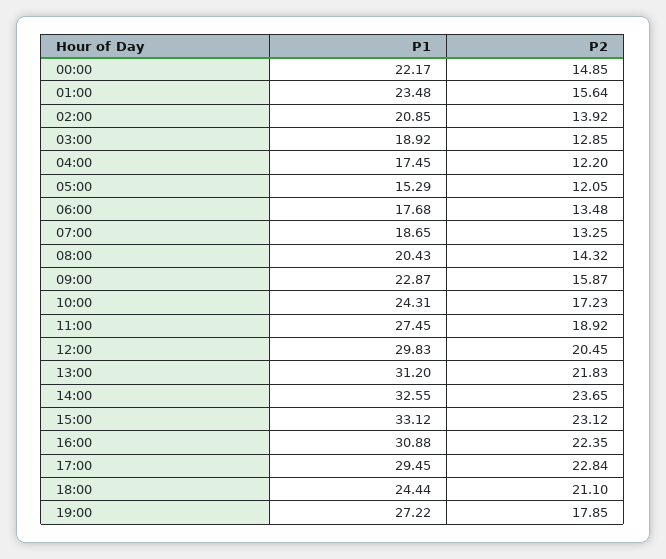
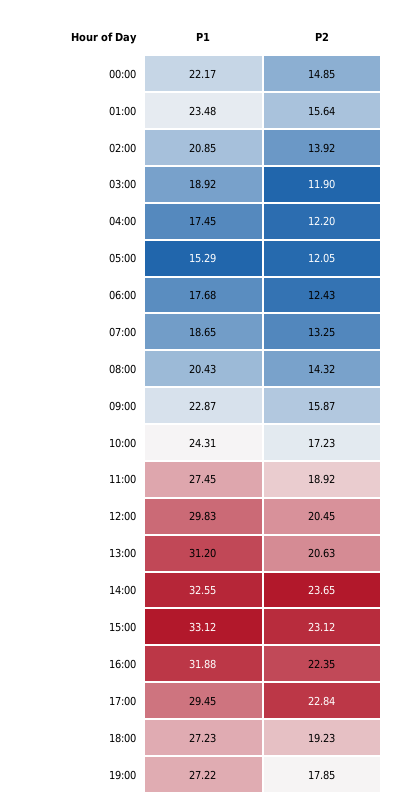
  {
    "P1": {
      "00:00": 22.17,
      "01:00": 23.48,
      "02:00": 20.85,
      "03:00": 18.92,
      "04:00": 17.45,
      "05:00": 15.29,
      "06:00": 17.68,
      "07:00": 18.65,
      "08:00": 20.43,
      "09:00": 22.87,
      "10:00": 24.31,
      "11:00": 27.45,
      "12:00": 29.83,
      "13:00": 31.2,
      "14:00": 32.55,
      "15:00": 33.12,
-     "16:00": 30.88,
+     "16:00": 31.88,
      "17:00": 29.45,
-     "18:00": 24.44,
+     "18:00": 27.23,
      "19:00": 27.22
    },
    "P2": {
      "00:00": 14.85,
      "01:00": 15.64,
      "02:00": 13.92,
-     "03:00": 12.85,
+     "03:00": 11.9,
      "04:00": 12.2,
      "05:00": 12.05,
-     "06:00": 13.48,
+     "06:00": 12.43,
      "07:00": 13.25,
      "08:00": 14.32,
      "09:00": 15.87,
      "10:00": 17.23,
      "11:00": 18.92,
      "12:00": 20.45,
-     "13:00": 21.83,
+     "13:00": 20.63,
      "14:00": 23.65,
      "15:00": 23.12,
      "16:00": 22.35,
      "17:00": 22.84,
-     "18:00": 21.1,
+     "18:00": 19.23,
      "19:00": 17.85
    }
  }

